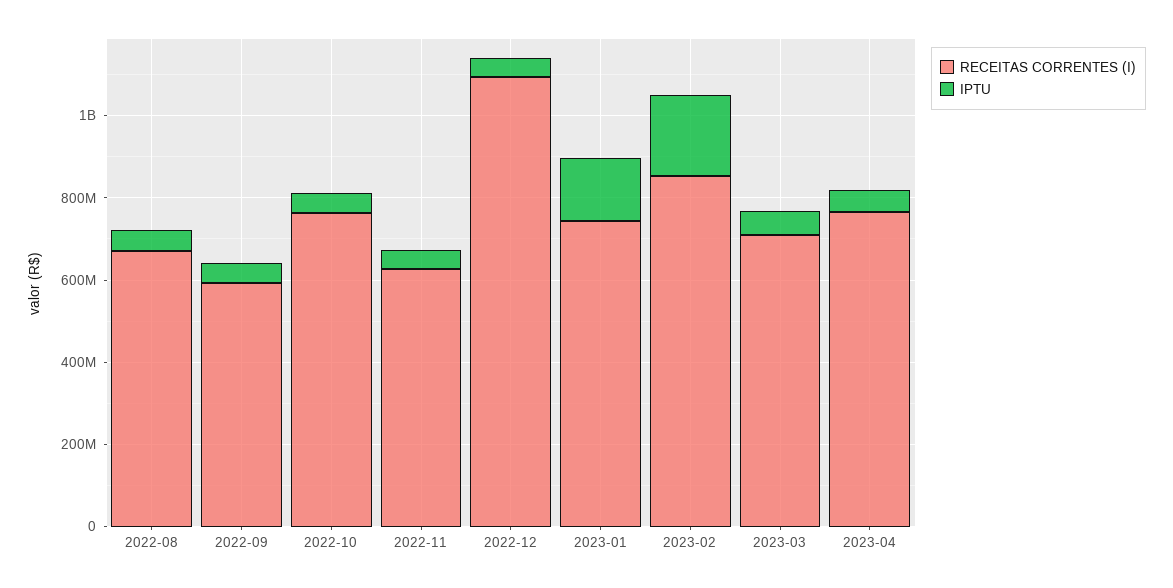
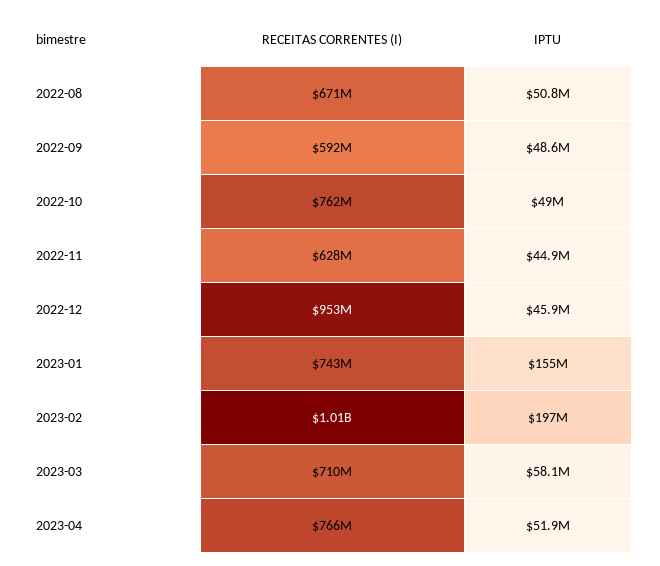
  {
    "RECEITAS CORRENTES (I)": {
      "2022-08": 671000000,
      "2022-09": 592000000,
      "2022-10": 762000000,
      "2022-11": 628000000,
-     "2022-12": 1100000000,
+     "2022-12": 953000000,
      "2023-01": 743000000,
-     "2023-02": 850000000,
+     "2023-02": 1010000000,
      "2023-03": 710000000,
      "2023-04": 766000000
    },
    "IPTU": {
      "2022-08": 50800000,
      "2022-09": 48600000,
      "2022-10": 49000000,
      "2022-11": 44900000,
      "2022-12": 45900000,
      "2023-01": 155000000,
      "2023-02": 197000000,
      "2023-03": 58100000,
      "2023-04": 51900000
    }
  }

